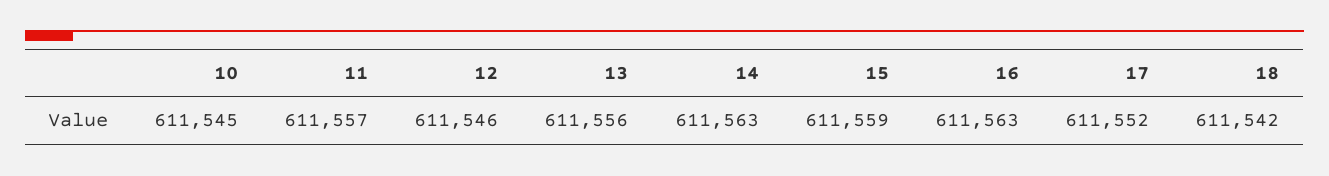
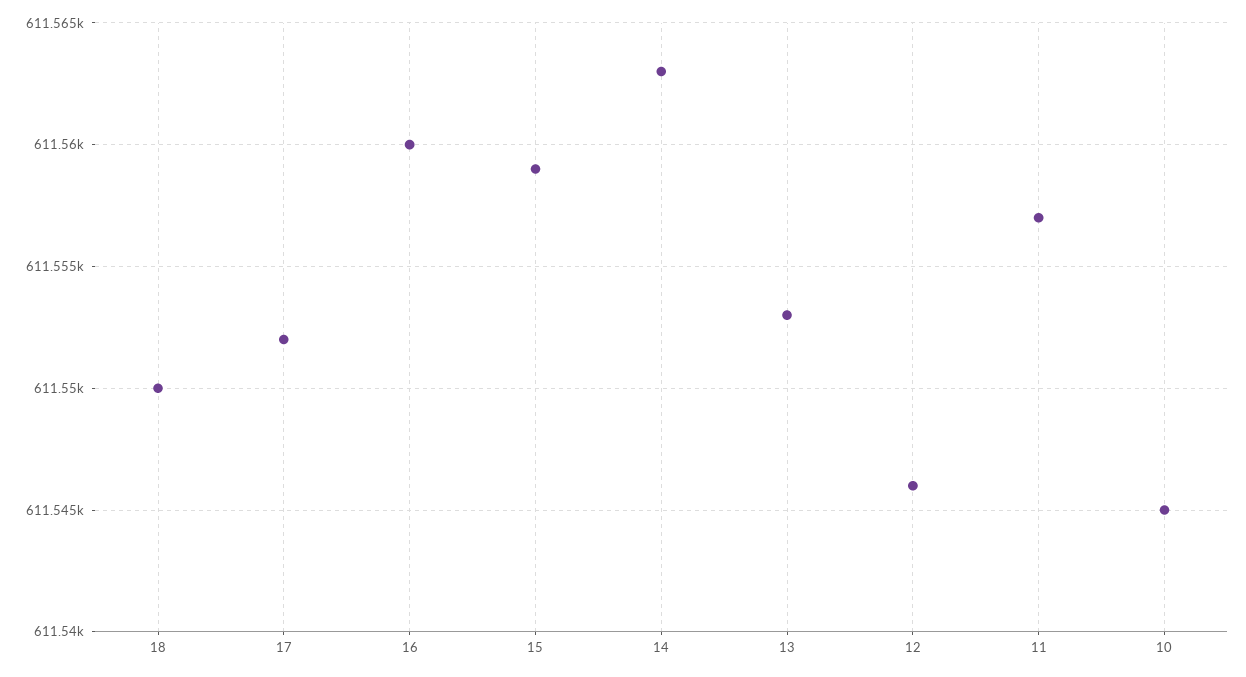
  {
    "10": 611545,
    "11": 611557,
    "12": 611546,
-   "13": 611556,
+   "13": 611553,
    "14": 611563,
    "15": 611559,
-   "16": 611563,
+   "16": 611560,
    "17": 611552,
-   "18": 611542
+   "18": 611550
  }

